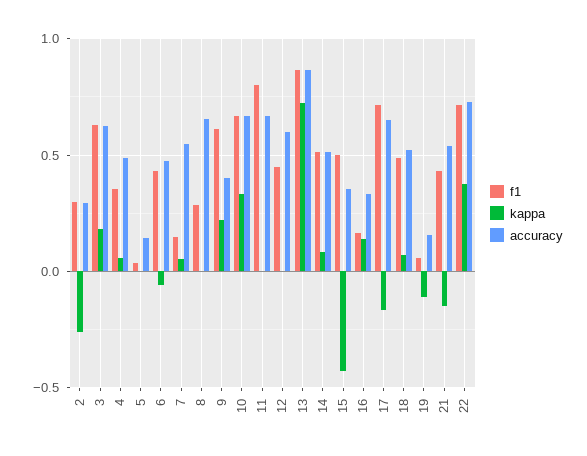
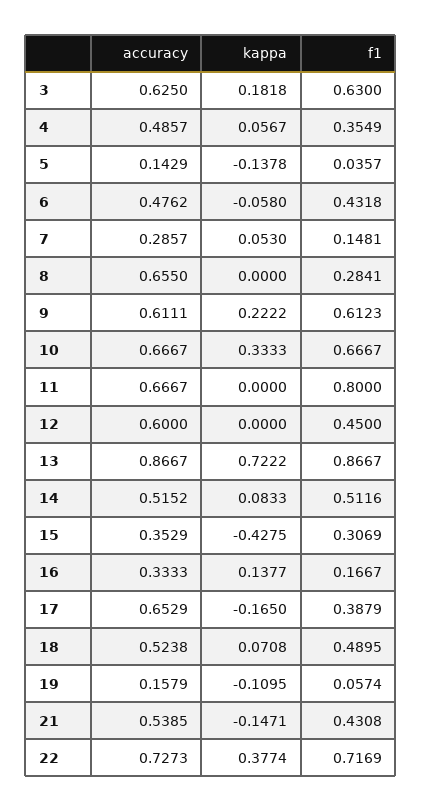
  {
    "f1": {
-     "2": 0.3,
      "3": 0.63,
      "4": 0.3549,
      "5": 0.0357,
      "6": 0.4318,
      "7": 0.1481,
      "8": 0.2841,
      "9": 0.6123,
      "10": 0.6667,
      "11": 0.8,
      "12": 0.45,
      "13": 0.8667,
      "14": 0.5116,
-     "15": 0.5,
+     "15": 0.3069,
      "16": 0.1667,
-     "17": 0.7,
+     "17": 0.3879,
      "18": 0.4895,
      "19": 0.0574,
      "21": 0.4308,
      "22": 0.7169
    },
    "kappa": {
-     "2": -0.25,
      "3": 0.1818,
      "4": 0.0567,
-     "5": 0,
+     "5": -0.1378,
      "6": -0.058,
      "7": 0.053,
      "8": 0,
      "9": 0.2222,
      "10": 0.3333,
      "11": 0,
      "12": 0,
      "13": 0.7222,
      "14": 0.0833,
      "15": -0.4275,
      "16": 0.1377,
      "17": -0.165,
      "18": 0.0708,
      "19": -0.1095,
      "21": -0.1471,
      "22": 0.3774
    },
    "accuracy": {
-     "2": 0.3,
      "3": 0.625,
      "4": 0.4857,
      "5": 0.1429,
      "6": 0.4762,
-     "7": 0.55,
+     "7": 0.2857,
      "8": 0.655,
-     "9": 0.4,
+     "9": 0.6111,
      "10": 0.6667,
      "11": 0.6667,
      "12": 0.6,
      "13": 0.8667,
      "14": 0.5152,
      "15": 0.3529,
      "16": 0.3333,
      "17": 0.6529,
      "18": 0.5238,
      "19": 0.1579,
      "21": 0.5385,
      "22": 0.7273
    }
  }

